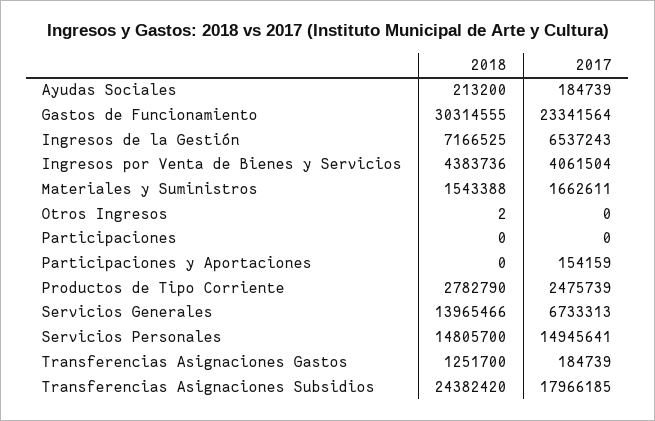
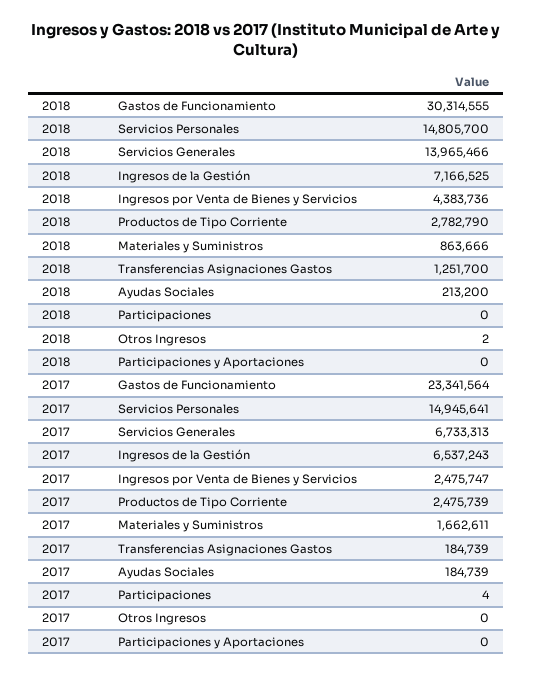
  {
    "2018": {
      "Ayudas Sociales": 213200,
      "Gastos de Funcionamiento": 30314555,
      "Ingresos de la Gestión": 7166525,
      "Ingresos por Venta de Bienes y Servicios": 4383736,
-     "Materiales y Suministros": 1543388,
+     "Materiales y Suministros": 863666,
      "Otros Ingresos": 2,
      "Participaciones": 0,
      "Participaciones y Aportaciones": 0,
      "Productos de Tipo Corriente": 2782790,
      "Servicios Generales": 13965466,
      "Servicios Personales": 14805700,
-     "Transferencias Asignaciones Gastos": 1251700,
+     "Transferencias Asignaciones Gastos": 1251700
-     "Transferencias Asignaciones Subsidios": 24382420
    },
    "2017": {
      "Ayudas Sociales": 184739,
      "Gastos de Funcionamiento": 23341564,
      "Ingresos de la Gestión": 6537243,
-     "Ingresos por Venta de Bienes y Servicios": 4061504,
+     "Ingresos por Venta de Bienes y Servicios": 2475747,
      "Materiales y Suministros": 1662611,
      "Otros Ingresos": 0,
-     "Participaciones": 0,
+     "Participaciones": 4,
-     "Participaciones y Aportaciones": 154159,
+     "Participaciones y Aportaciones": 0,
      "Productos de Tipo Corriente": 2475739,
      "Servicios Generales": 6733313,
      "Servicios Personales": 14945641,
-     "Transferencias Asignaciones Gastos": 184739,
+     "Transferencias Asignaciones Gastos": 184739
-     "Transferencias Asignaciones Subsidios": 17966185
    }
  }

